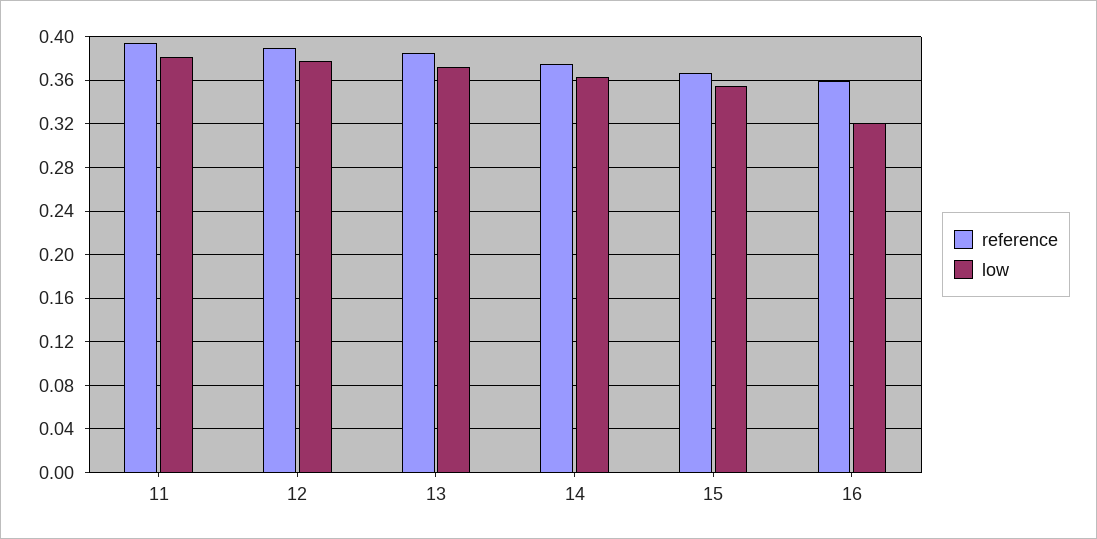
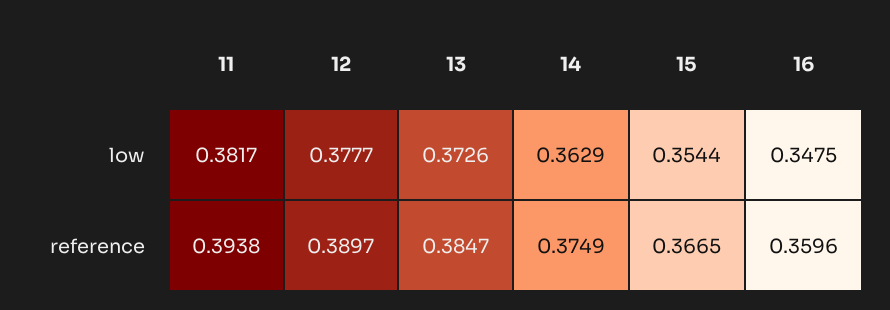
  {
    "reference": {
      "11": 0.3938,
      "12": 0.3897,
      "13": 0.3847,
      "14": 0.3749,
      "15": 0.3665,
      "16": 0.3596
    },
    "low": {
      "11": 0.3817,
      "12": 0.3777,
      "13": 0.3726,
      "14": 0.3629,
      "15": 0.3544,
-     "16": 0.32
+     "16": 0.3475
    }
  }

